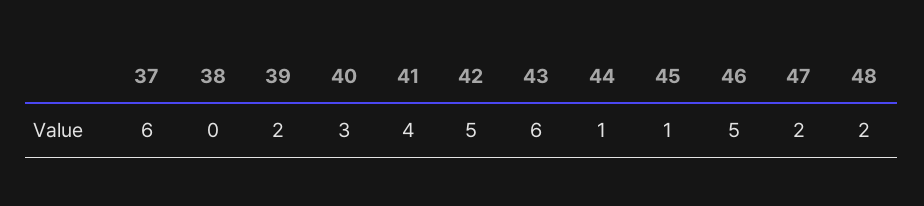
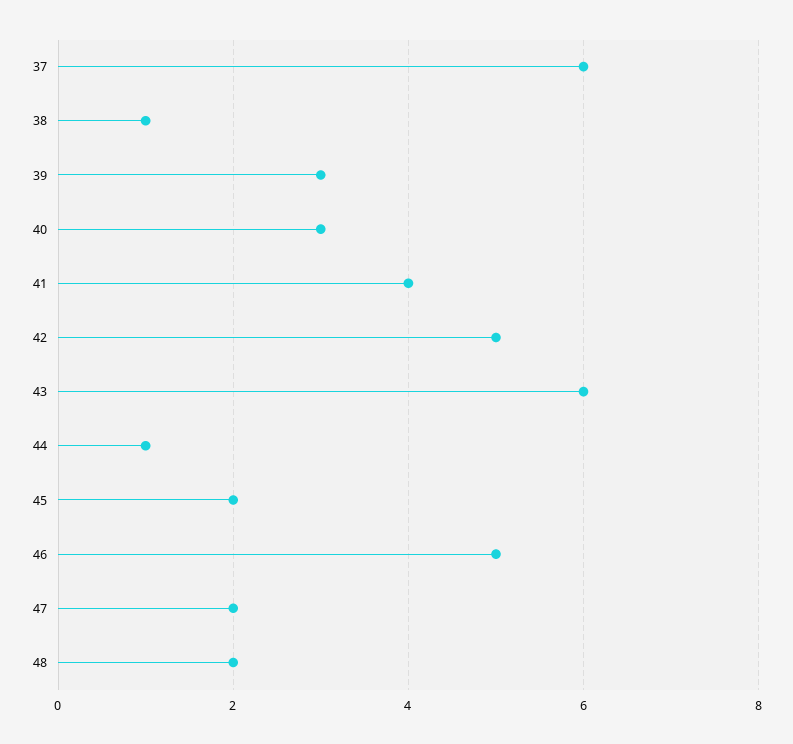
  {
    "37": 6,
-   "38": 0,
+   "38": 1,
-   "39": 2,
+   "39": 3,
    "40": 3,
    "41": 4,
    "42": 5,
    "43": 6,
    "44": 1,
-   "45": 1,
+   "45": 2,
    "46": 5,
    "47": 2,
    "48": 2
  }

